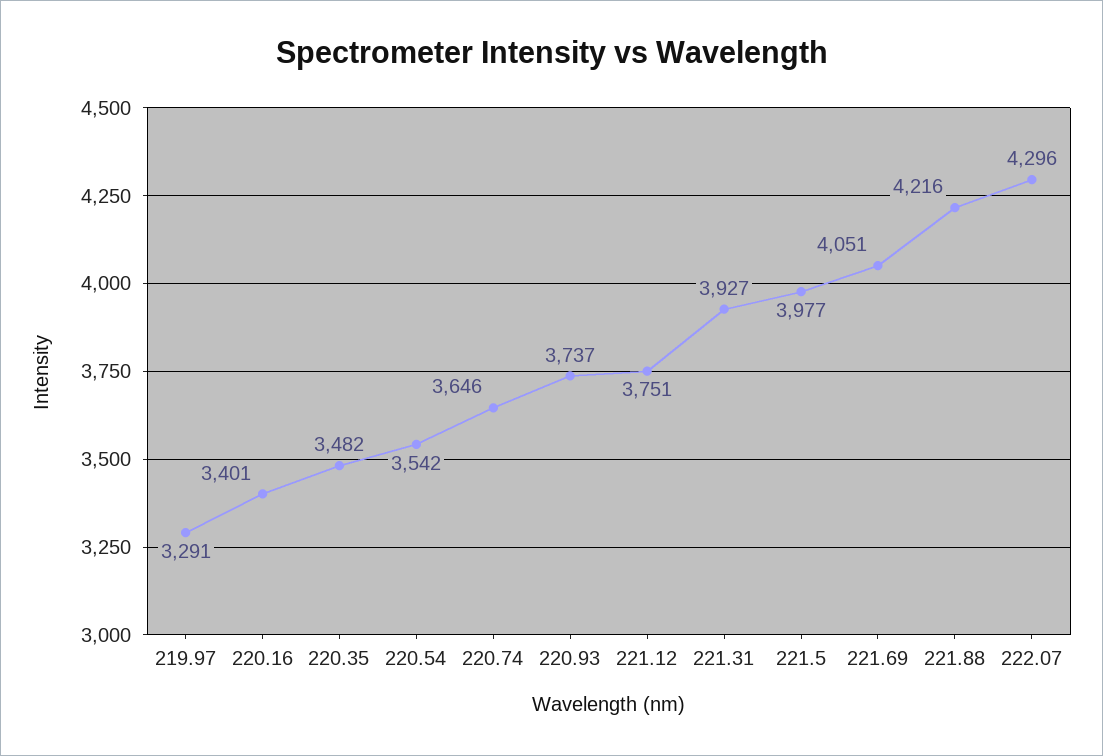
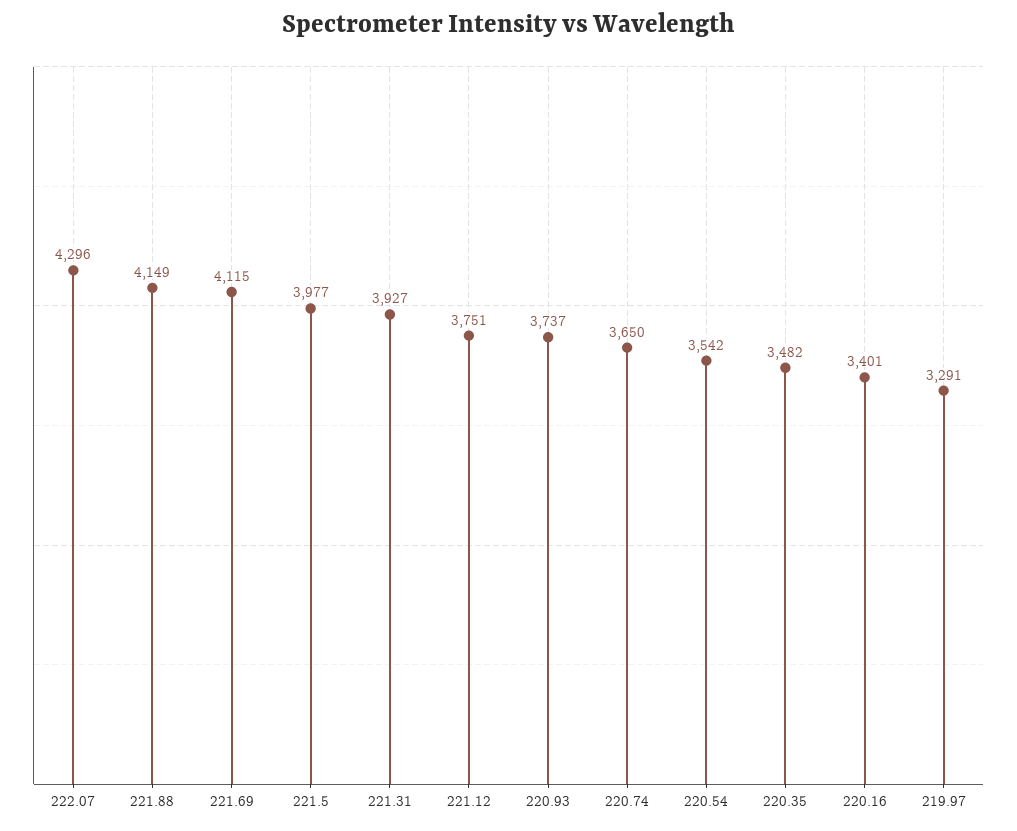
  {
    "219.97": 3291,
    "220.16": 3401,
    "220.35": 3482,
    "220.54": 3542,
-   "220.74": 3646,
+   "220.74": 3650,
    "220.93": 3737,
    "221.12": 3751,
    "221.31": 3927,
    "221.5": 3977,
-   "221.69": 4051,
+   "221.69": 4115,
-   "221.88": 4216,
+   "221.88": 4149,
    "222.07": 4296
  }

